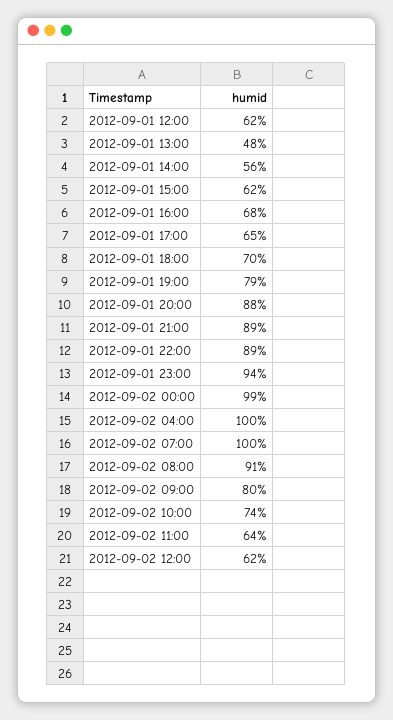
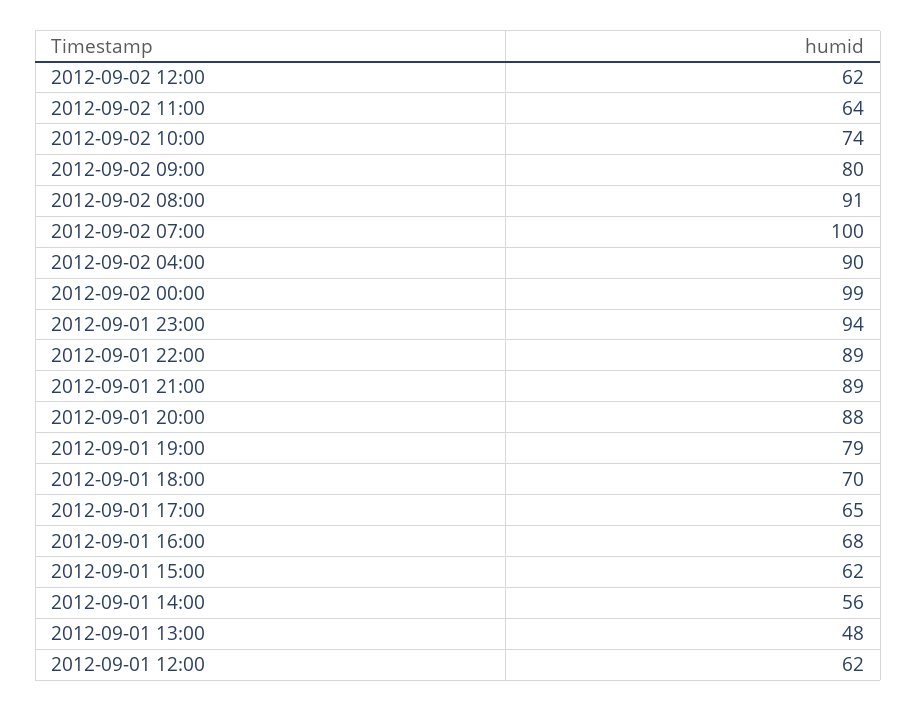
  {
    "2012-09-01 12:00": 62,
    "2012-09-01 13:00": 48,
    "2012-09-01 14:00": 56,
    "2012-09-01 15:00": 62,
    "2012-09-01 16:00": 68,
    "2012-09-01 17:00": 65,
    "2012-09-01 18:00": 70,
    "2012-09-01 19:00": 79,
    "2012-09-01 20:00": 88,
    "2012-09-01 21:00": 89,
    "2012-09-01 22:00": 89,
    "2012-09-01 23:00": 94,
    "2012-09-02 00:00": 99,
-   "2012-09-02 04:00": 100,
+   "2012-09-02 04:00": 90,
    "2012-09-02 07:00": 100,
    "2012-09-02 08:00": 91,
    "2012-09-02 09:00": 80,
    "2012-09-02 10:00": 74,
    "2012-09-02 11:00": 64,
    "2012-09-02 12:00": 62
  }

